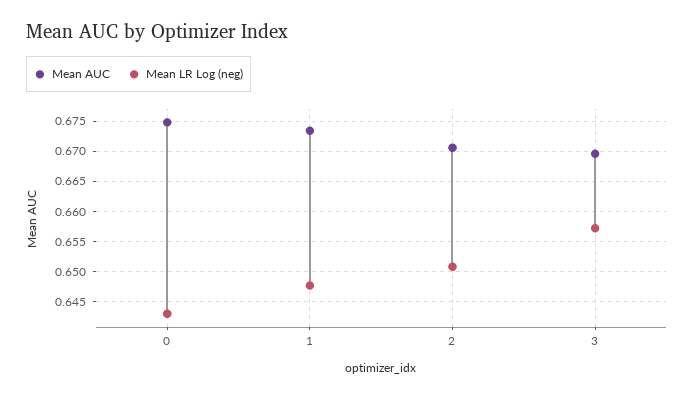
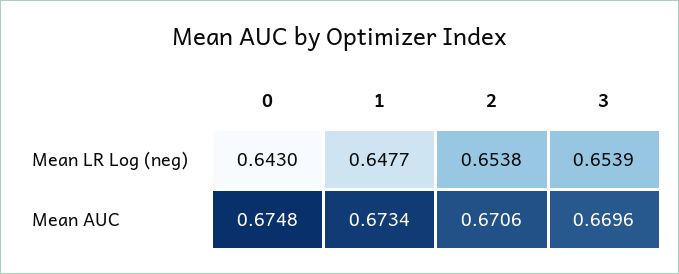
  {
    "Mean AUC": {
      "0": 0.6748,
      "1": 0.6734,
      "2": 0.6706,
      "3": 0.6696
    },
    "Mean LR Log (neg)": {
      "0": 0.643,
      "1": 0.6477,
-     "2": 0.651,
+     "2": 0.6538,
-     "3": 0.657
+     "3": 0.6539
    }
  }

